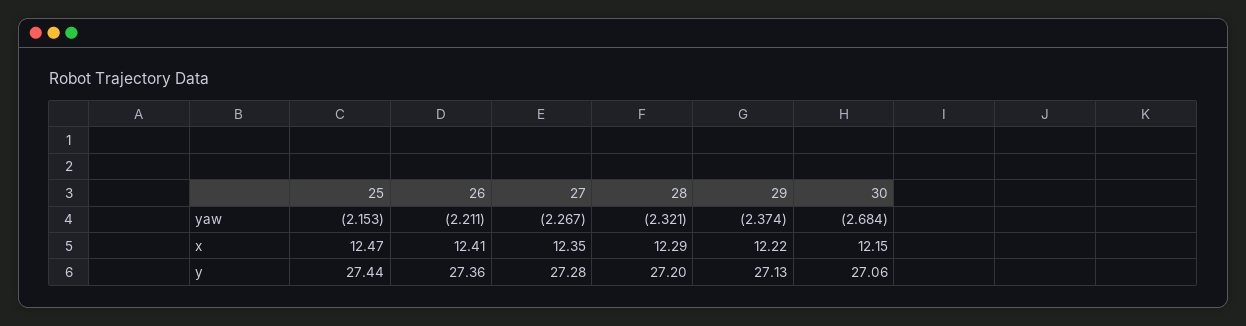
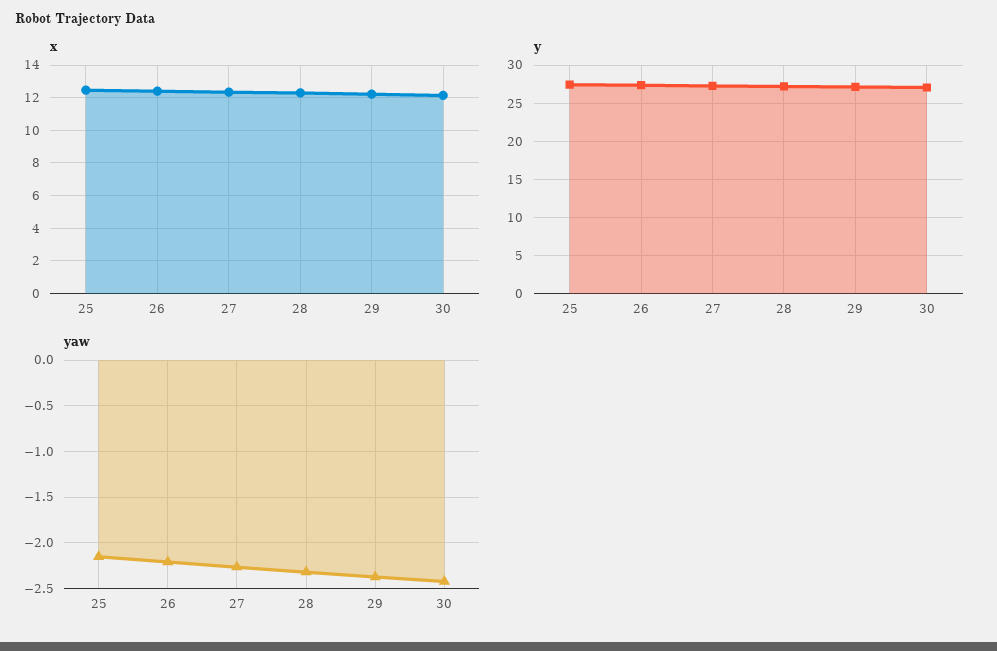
  {
    "yaw": {
      "25": -2.153,
      "26": -2.211,
      "27": -2.267,
      "28": -2.321,
      "29": -2.374,
-     "30": -2.684
+     "30": -2.4
    },
    "x": {
      "25": 12.47,
      "26": 12.41,
      "27": 12.35,
      "28": 12.29,
      "29": 12.22,
      "30": 12.15
    },
    "y": {
      "25": 27.44,
      "26": 27.36,
      "27": 27.28,
      "28": 27.2,
      "29": 27.13,
      "30": 27.06
    }
  }

